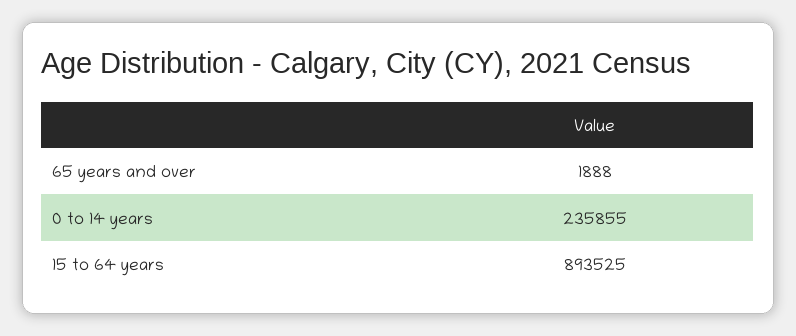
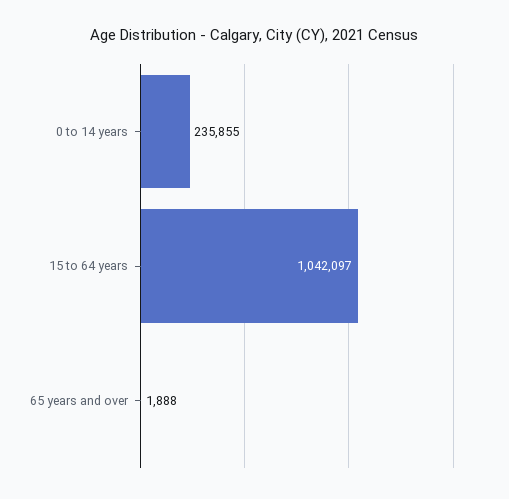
  {
    "65 years and over": 1888,
    "0 to 14 years": 235855,
-   "15 to 64 years": 893525
+   "15 to 64 years": 1042097
  }

